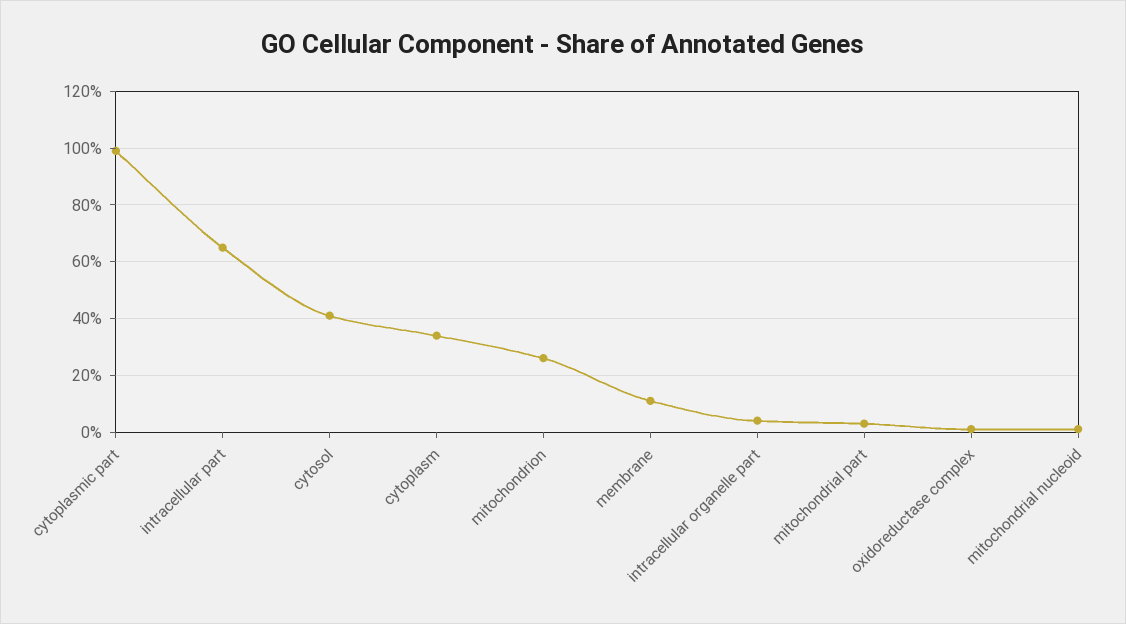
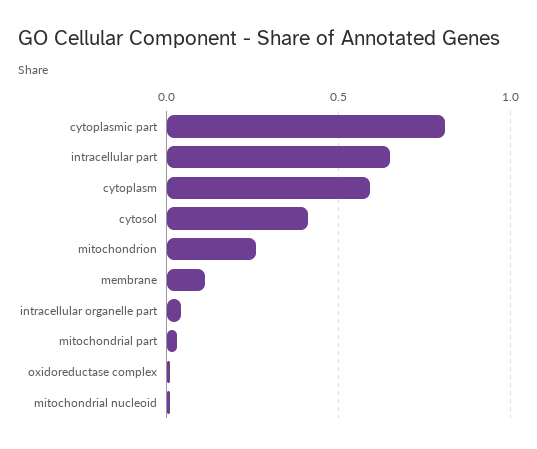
  {
-   "cytoplasmic part": 1,
+   "cytoplasmic part": 0.8,
    "intracellular part": 0.65,
    "cytosol": 0.4,
-   "cytoplasm": 0.35,
+   "cytoplasm": 0.6,
    "mitochondrion": 0.25,
    "membrane": 0.1,
    "intracellular organelle part": 0.05,
    "mitochondrial part": 0.05,
    "oxidoreductase complex": 0,
    "mitochondrial nucleoid": 0
  }

